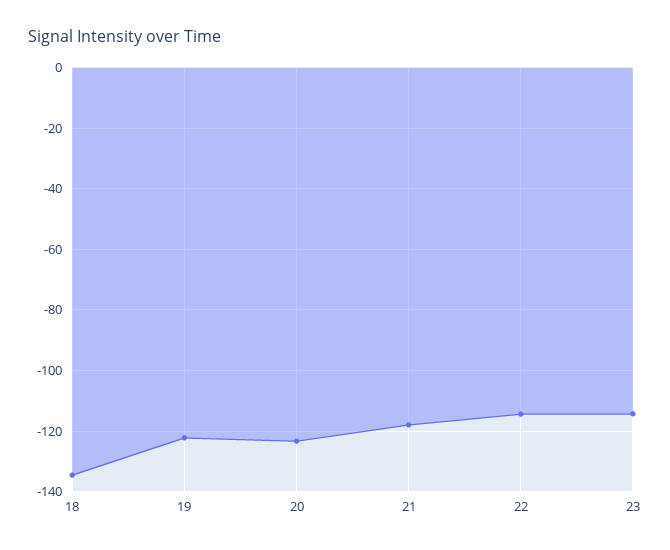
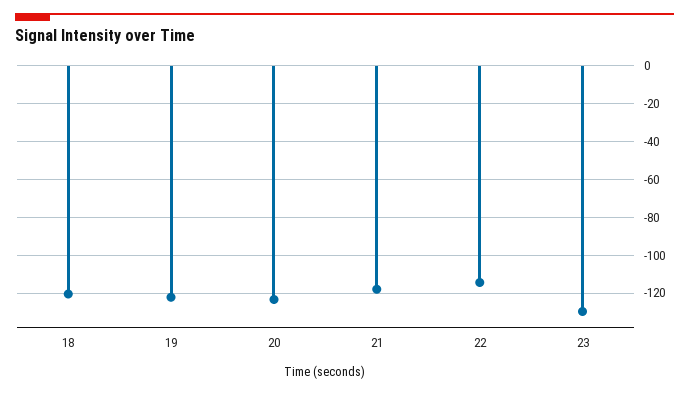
  {
-   "18": -134,
+   "18": -120,
    "19": -122,
    "20": -124,
    "21": -118,
    "22": -114,
-   "23": -114
+   "23": -130
  }

